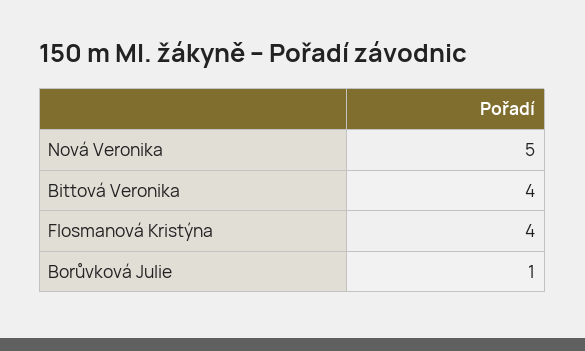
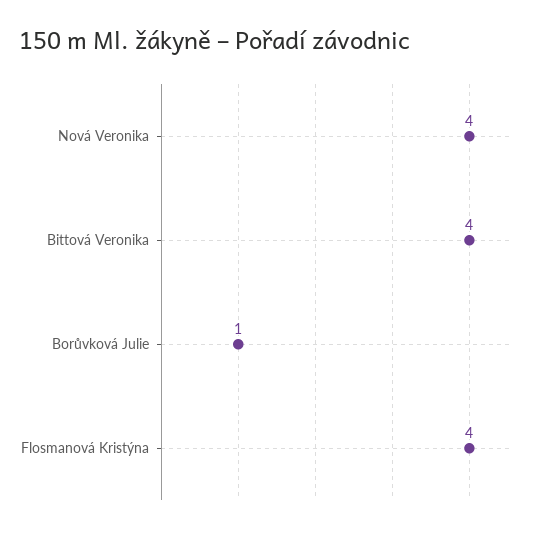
  {
-   "Nová Veronika": 5,
+   "Nová Veronika": 4,
    "Bittová Veronika": 4,
    "Flosmanová Kristýna": 4,
    "Borůvková Julie": 1
  }

